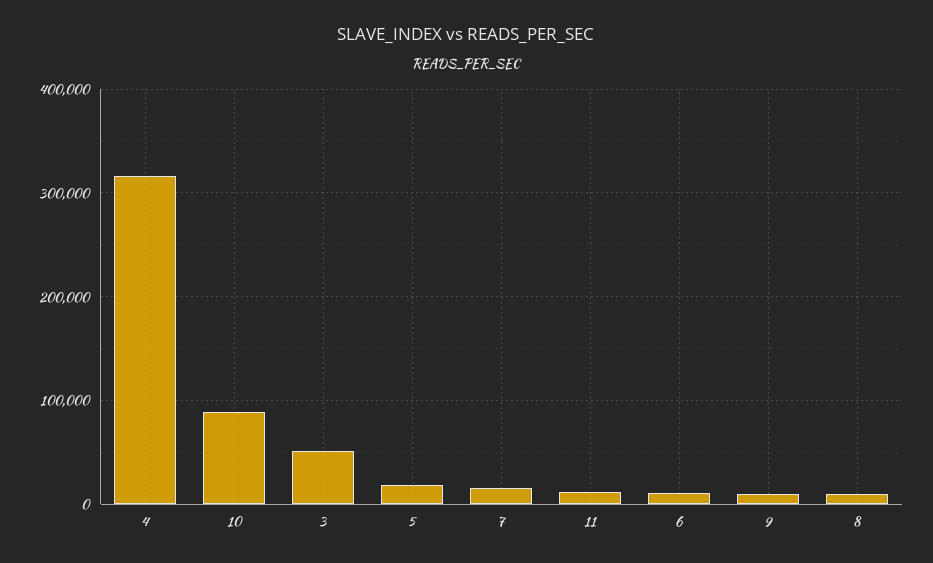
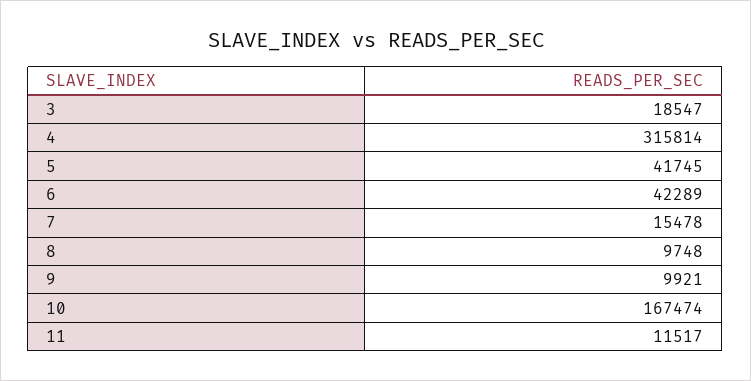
  {
    "4": 315814,
-   "10": 90000,
+   "10": 167474,
-   "3": 50000,
+   "3": 18547,
-   "5": 20000,
+   "5": 41745,
    "7": 15478,
    "11": 11517,
-   "6": 10000,
+   "6": 42289,
    "9": 9921,
    "8": 9748
  }

